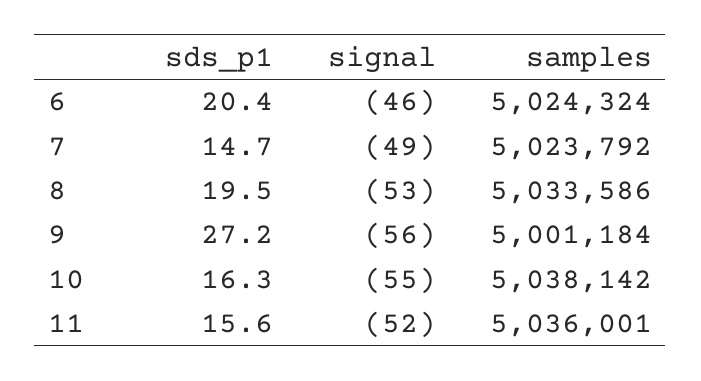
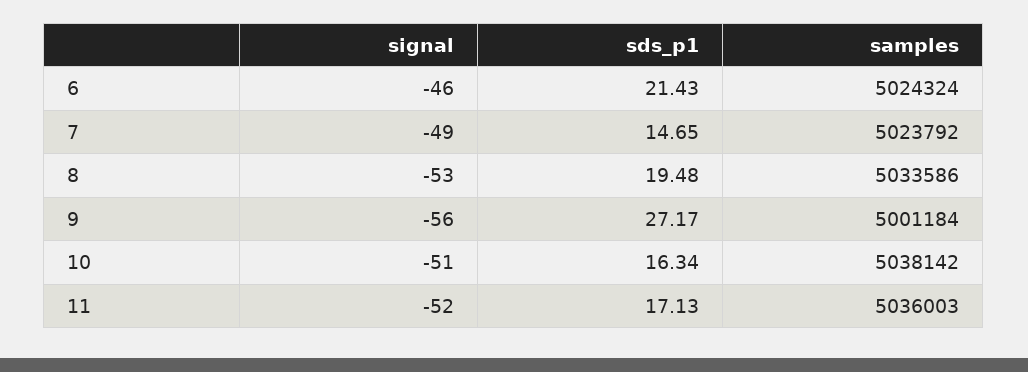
  {
    "sds_p1": {
-     "6": 20.4,
+     "6": 21.43,
      "7": 14.65,
      "8": 19.48,
      "9": 27.17,
      "10": 16.34,
-     "11": 15.6
+     "11": 17.13
    },
    "signal": {
      "6": -46,
      "7": -49,
      "8": -53,
      "9": -56,
-     "10": -55,
+     "10": -51,
      "11": -52
    },
    "samples": {
      "6": 5024324,
      "7": 5023792,
      "8": 5033586,
      "9": 5001184,
      "10": 5038142,
-     "11": 5036001
+     "11": 5036003
    }
  }

